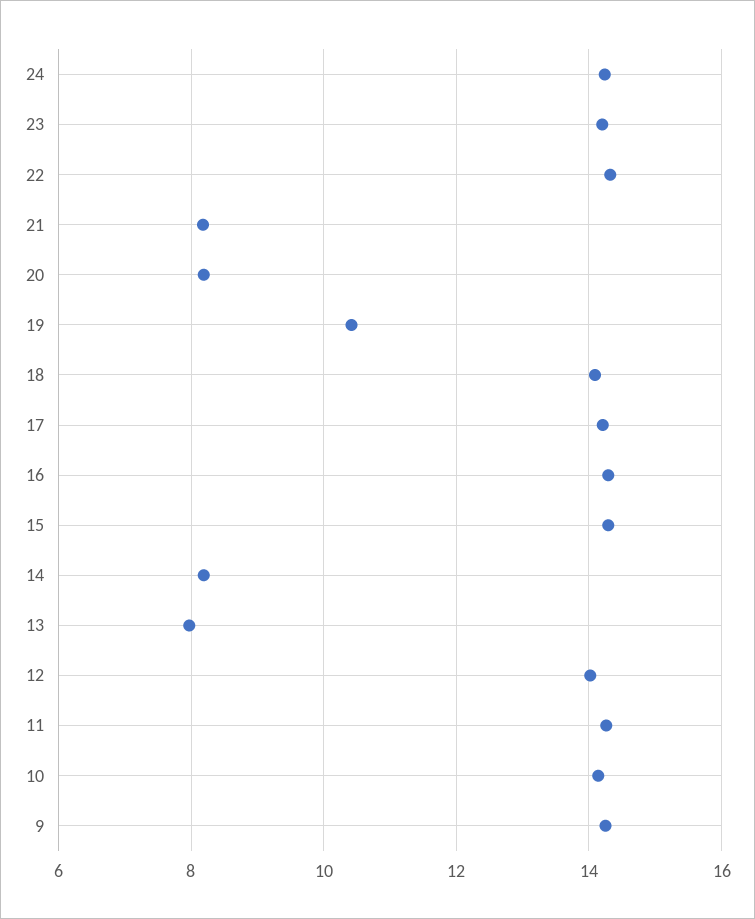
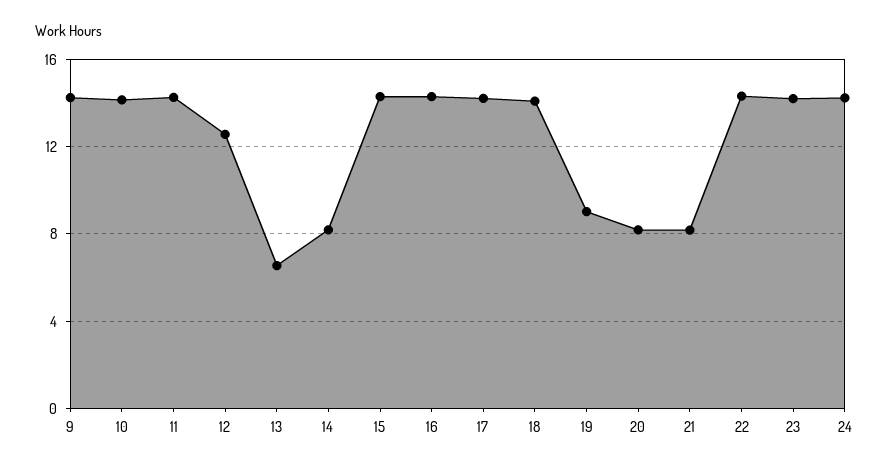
  {
    "24": 14.2,
    "23": 14.2,
    "22": 14.4,
    "21": 8.2,
    "20": 8.2,
-   "19": 10.4,
+   "19": 9,
    "18": 14,
    "17": 14.2,
    "16": 14.2,
    "15": 14.2,
    "14": 8.2,
-   "13": 8,
+   "13": 6.5,
-   "12": 14,
+   "12": 12.5,
    "11": 14.2,
    "10": 14.2,
    "9": 14.2
  }

